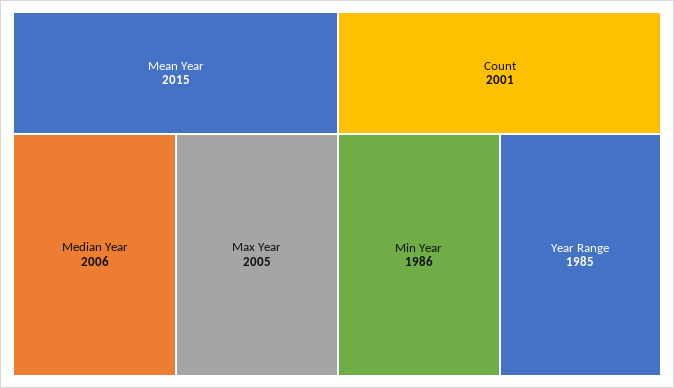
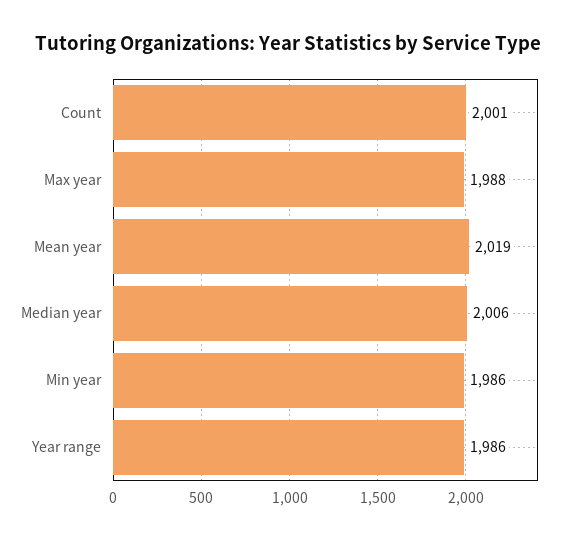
  {
-   "Mean Year": 2015,
+   "Mean Year": 2019,
    "Median Year": 2006,
-   "Max Year": 2005,
+   "Max Year": 1988,
    "Count": 2001,
    "Min Year": 1986,
-   "Year Range": 1985
+   "Year Range": 1986
  }

